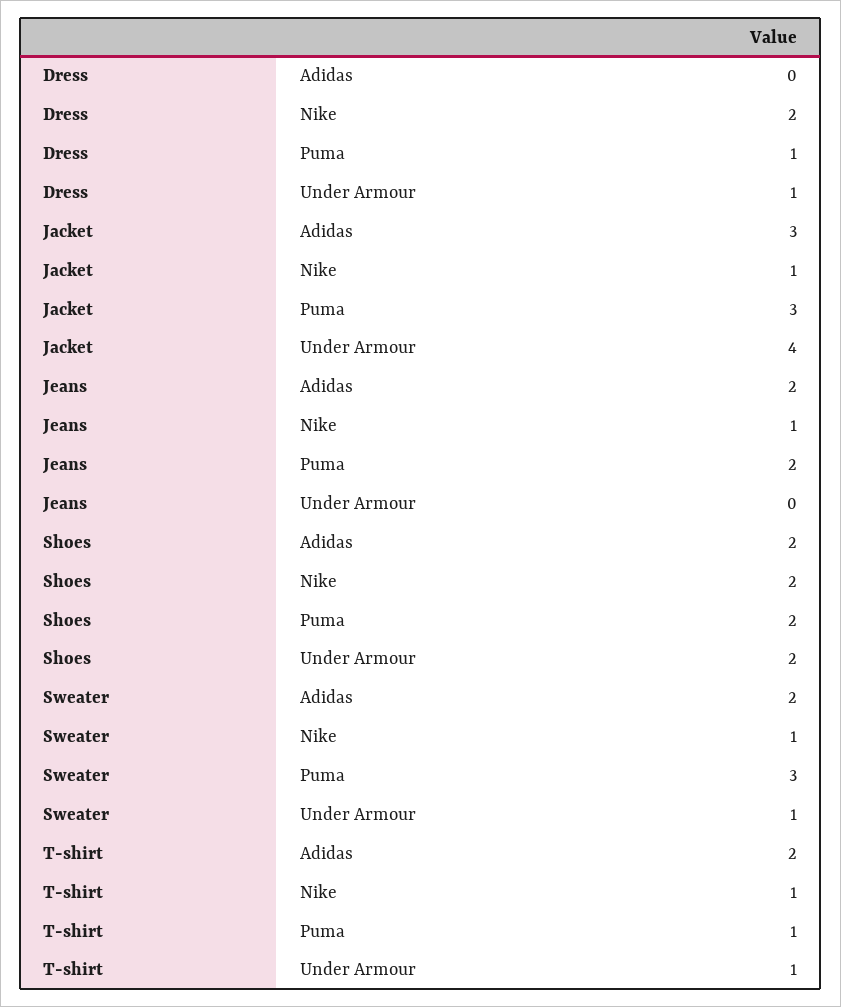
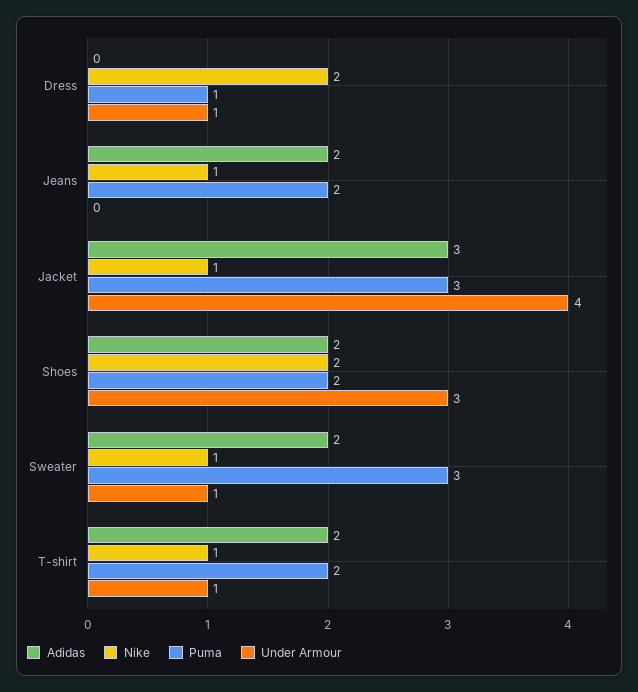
  {
    "Adidas": {
      "Dress": 0,
      "Jacket": 3,
      "Jeans": 2,
      "Shoes": 2,
      "Sweater": 2,
      "T-shirt": 2
    },
    "Nike": {
      "Dress": 2,
      "Jacket": 1,
      "Jeans": 1,
      "Shoes": 2,
      "Sweater": 1,
      "T-shirt": 1
    },
    "Puma": {
      "Dress": 1,
      "Jacket": 3,
      "Jeans": 2,
      "Shoes": 2,
      "Sweater": 3,
-     "T-shirt": 1
+     "T-shirt": 2
    },
    "Under Armour": {
      "Dress": 1,
      "Jacket": 4,
      "Jeans": 0,
-     "Shoes": 2,
+     "Shoes": 3,
      "Sweater": 1,
      "T-shirt": 1
    }
  }

